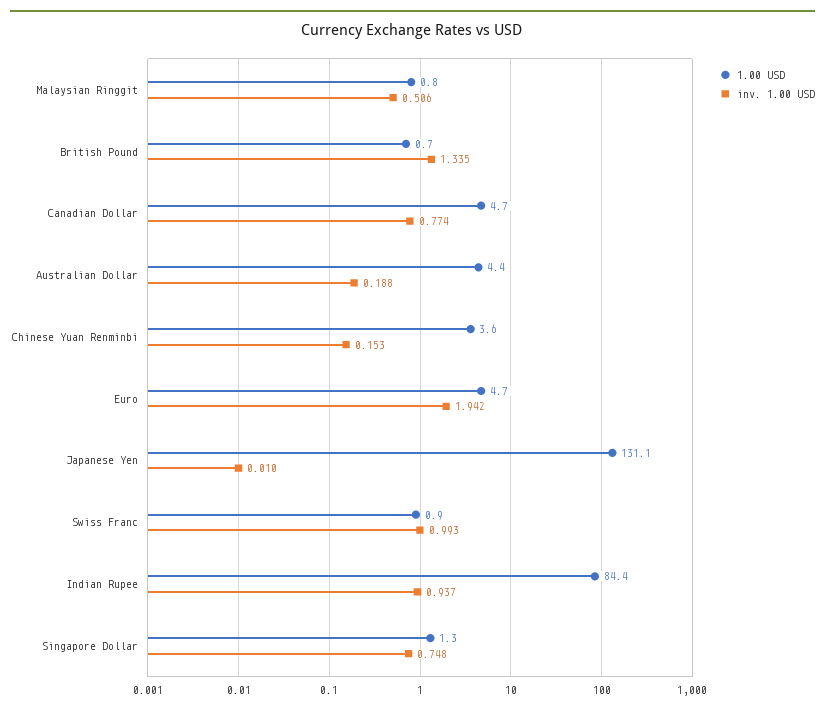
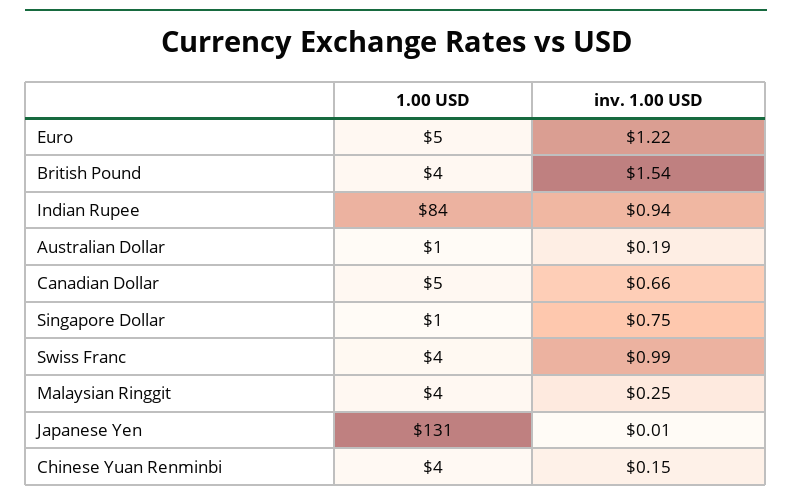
  {
    "1.00 USD": {
-     "Malaysian Ringgit": 0.8,
+     "Malaysian Ringgit": 4,
-     "British Pound": 0.7,
+     "British Pound": 4,
      "Canadian Dollar": 4.7,
-     "Australian Dollar": 4.4,
+     "Australian Dollar": 1,
      "Chinese Yuan Renminbi": 3.6,
      "Euro": 4.7,
      "Japanese Yen": 131.1,
-     "Swiss Franc": 0.9,
+     "Swiss Franc": 4,
      "Indian Rupee": 84.4,
      "Singapore Dollar": 1.3
    },
    "inv. 1.00 USD": {
-     "Malaysian Ringgit": 0.506,
+     "Malaysian Ringgit": 0.25,
-     "British Pound": 1.335,
+     "British Pound": 1.54,
-     "Canadian Dollar": 0.774,
+     "Canadian Dollar": 0.66,
      "Australian Dollar": 0.188,
      "Chinese Yuan Renminbi": 0.153,
-     "Euro": 1.942,
+     "Euro": 1.22,
      "Japanese Yen": 0.01,
      "Swiss Franc": 0.993,
      "Indian Rupee": 0.937,
      "Singapore Dollar": 0.748
    }
  }

